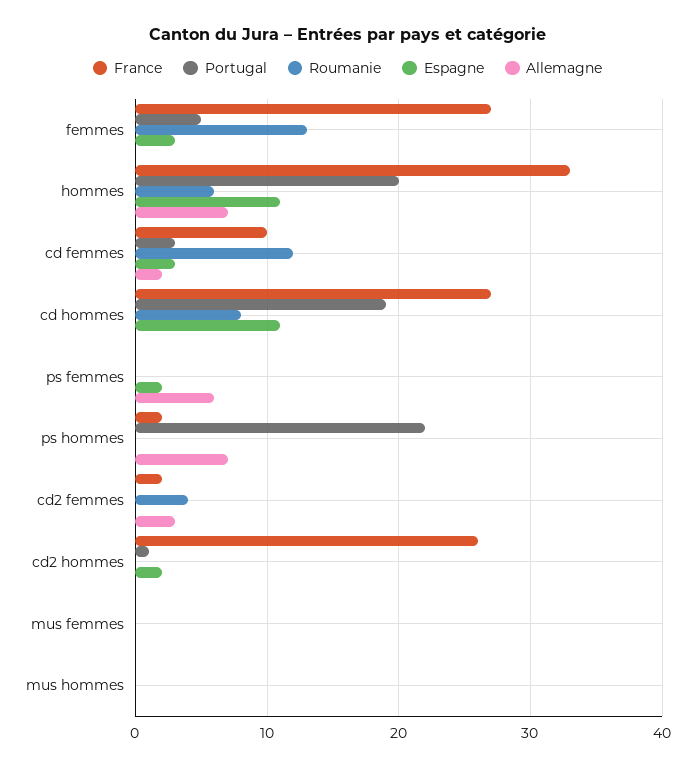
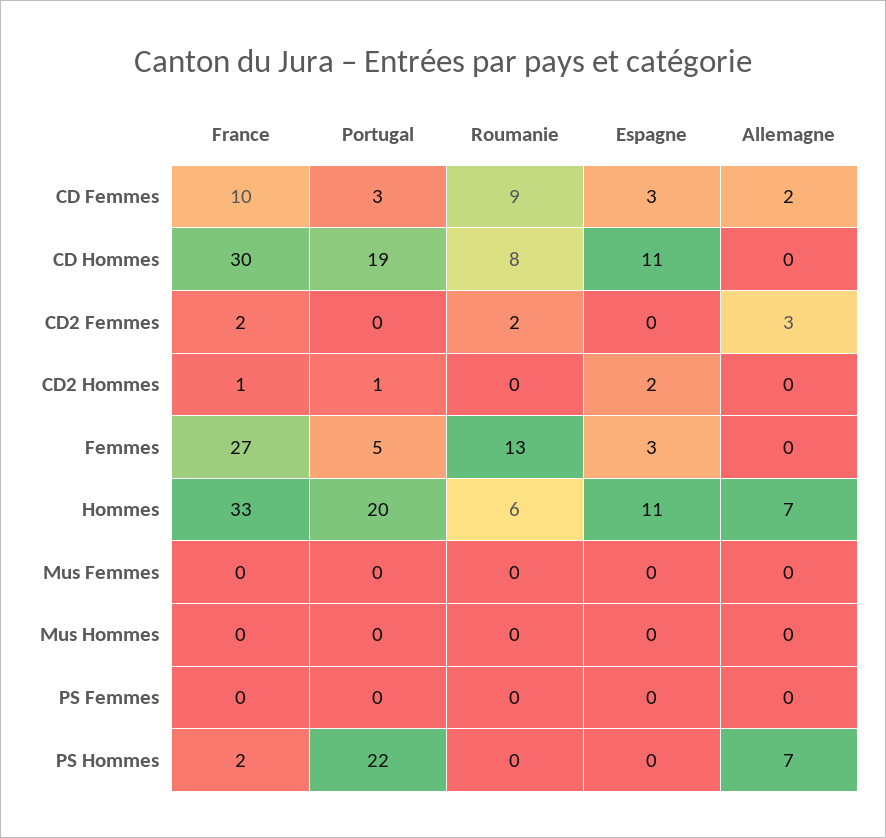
  {
    "France": {
      "femmes": 27,
      "hommes": 33,
      "cd femmes": 10,
-     "cd hommes": 27,
+     "cd hommes": 30,
      "ps femmes": 0,
      "ps hommes": 2,
      "cd2 femmes": 2,
-     "cd2 hommes": 26,
+     "cd2 hommes": 1,
      "mus femmes": 0,
      "mus hommes": 0
    },
    "Portugal": {
      "femmes": 5,
      "hommes": 20,
      "cd femmes": 3,
      "cd hommes": 19,
      "ps femmes": 0,
      "ps hommes": 22,
      "cd2 femmes": 0,
      "cd2 hommes": 1,
      "mus femmes": 0,
      "mus hommes": 0
    },
    "Roumanie": {
      "femmes": 13,
      "hommes": 6,
-     "cd femmes": 12,
+     "cd femmes": 9,
      "cd hommes": 8,
      "ps femmes": 0,
      "ps hommes": 0,
-     "cd2 femmes": 4,
+     "cd2 femmes": 2,
      "cd2 hommes": 0,
      "mus femmes": 0,
      "mus hommes": 0
    },
    "Espagne": {
      "femmes": 3,
      "hommes": 11,
      "cd femmes": 3,
      "cd hommes": 11,
-     "ps femmes": 2,
+     "ps femmes": 0,
      "ps hommes": 0,
      "cd2 femmes": 0,
      "cd2 hommes": 2,
      "mus femmes": 0,
      "mus hommes": 0
    },
    "Allemagne": {
      "femmes": 0,
      "hommes": 7,
      "cd femmes": 2,
      "cd hommes": 0,
-     "ps femmes": 6,
+     "ps femmes": 0,
      "ps hommes": 7,
      "cd2 femmes": 3,
      "cd2 hommes": 0,
      "mus femmes": 0,
      "mus hommes": 0
    }
  }

